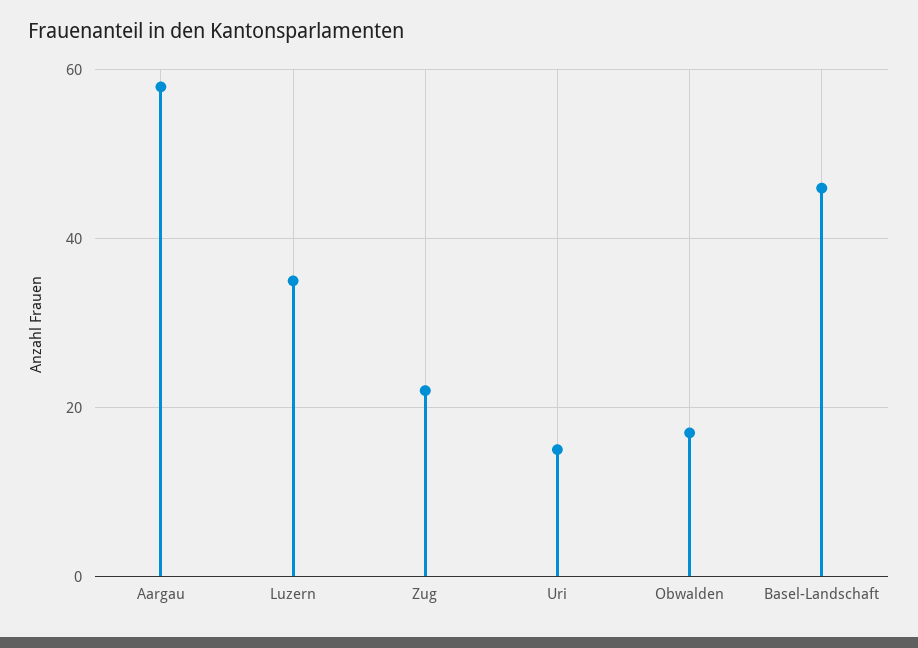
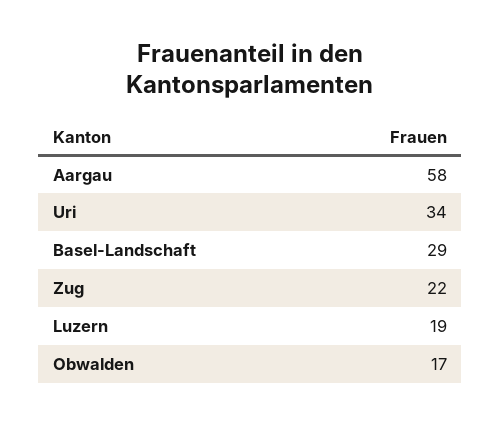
  {
    "Aargau": 58,
-   "Luzern": 35,
+   "Luzern": 19,
    "Zug": 22,
-   "Uri": 15,
+   "Uri": 34,
    "Obwalden": 17,
-   "Basel-Landschaft": 45
+   "Basel-Landschaft": 29
  }

